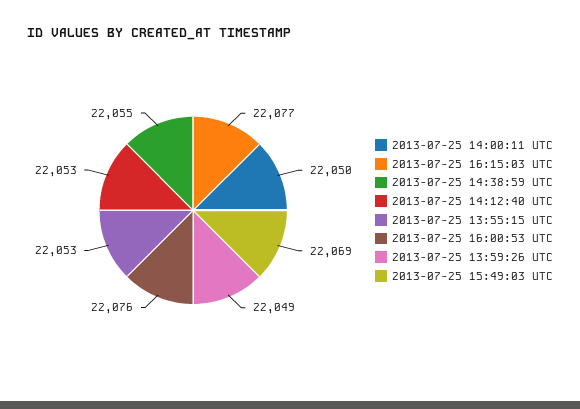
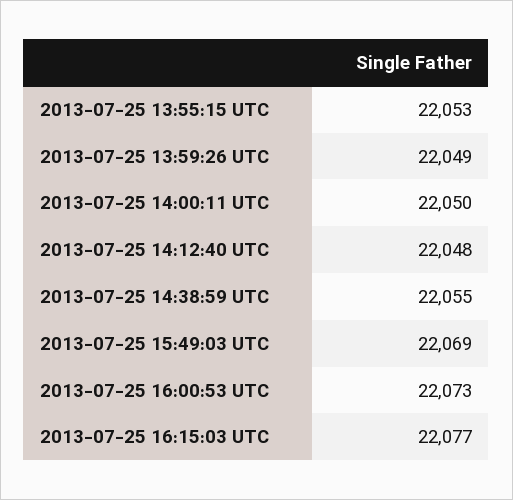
  {
    "2013-07-25 14:00:11 UTC": 22050,
    "2013-07-25 16:15:03 UTC": 22077,
    "2013-07-25 14:38:59 UTC": 22055,
-   "2013-07-25 14:12:40 UTC": 22053,
+   "2013-07-25 14:12:40 UTC": 22048,
    "2013-07-25 13:55:15 UTC": 22053,
-   "2013-07-25 16:00:53 UTC": 22076,
+   "2013-07-25 16:00:53 UTC": 22073,
    "2013-07-25 13:59:26 UTC": 22049,
    "2013-07-25 15:49:03 UTC": 22069
  }

